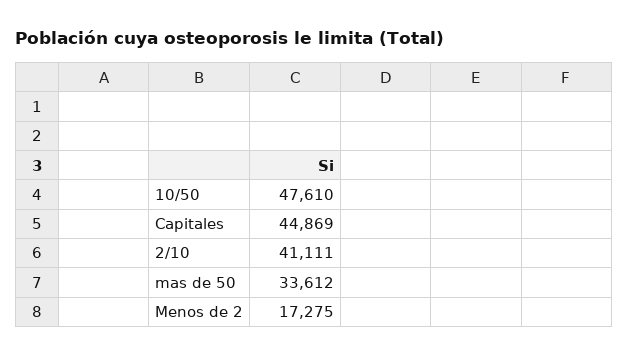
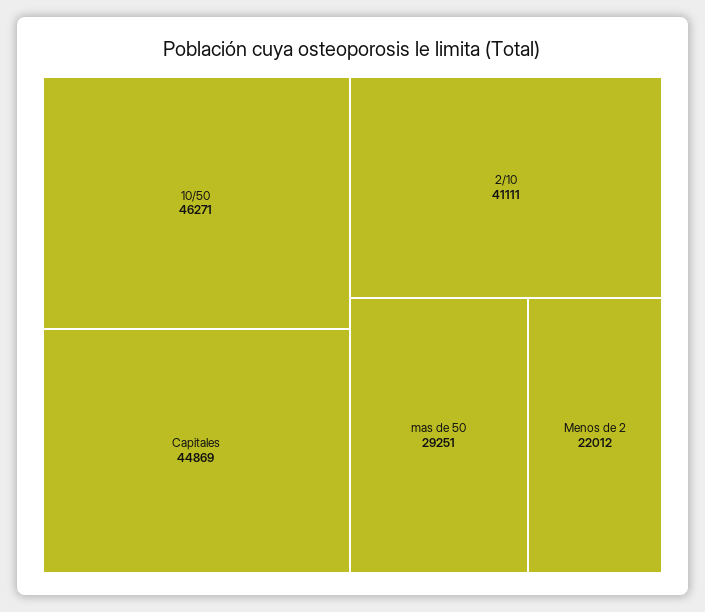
  {
-   "10/50": 47610,
+   "10/50": 46271,
    "Capitales": 44869,
    "2/10": 41111,
-   "mas de 50": 33612,
+   "mas de 50": 29251,
-   "Menos de 2": 17275
+   "Menos de 2": 22012
  }

